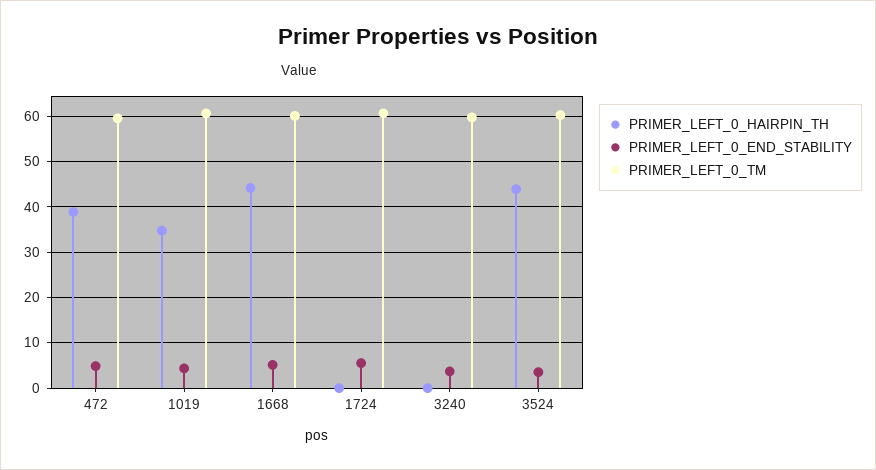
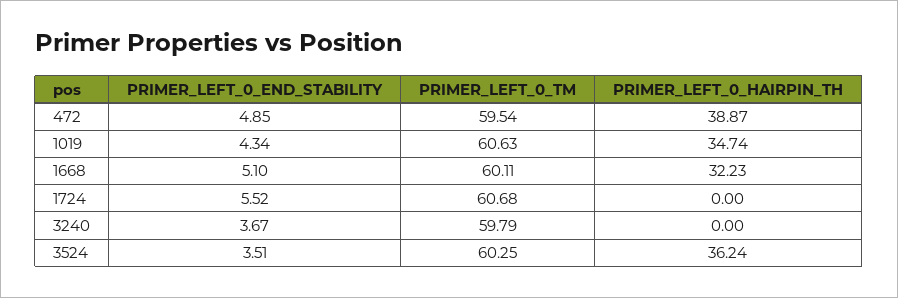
  {
    "PRIMER_LEFT_0_HAIRPIN_TH": {
      "472": 38.87,
      "1019": 34.74,
-     "1668": 44,
+     "1668": 32.23,
      "1724": 0,
      "3240": 0,
-     "3524": 44
+     "3524": 36.24
    },
    "PRIMER_LEFT_0_END_STABILITY": {
      "472": 4.85,
      "1019": 4.34,
      "1668": 5.1,
      "1724": 5.52,
      "3240": 3.67,
      "3524": 3.51
    },
    "PRIMER_LEFT_0_TM": {
      "472": 59.54,
      "1019": 60.63,
      "1668": 60.11,
      "1724": 60.68,
      "3240": 59.79,
      "3524": 60.25
    }
  }

